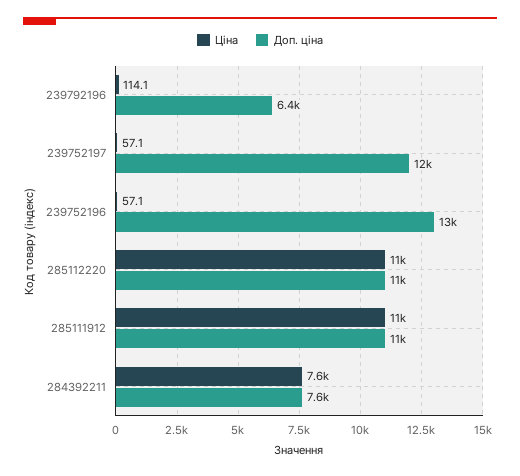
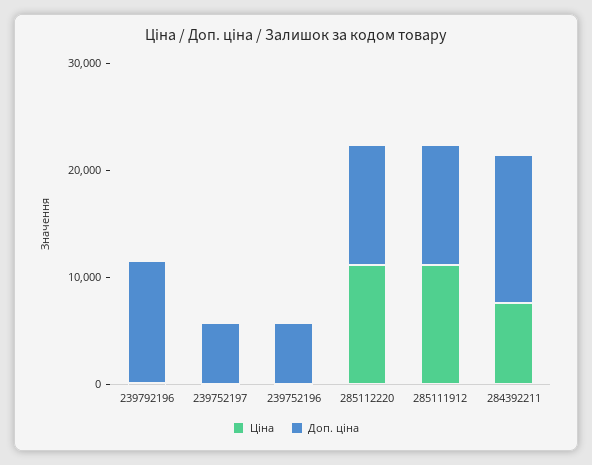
  {
    "Ціна": {
      "239792196": 114.1,
      "239752197": 57.1,
      "239752196": 57.1,
      "285112220": 11000,
      "285111912": 11000,
      "284392211": 7600
    },
    "Доп. ціна": {
-     "239792196": 6400,
+     "239792196": 12000,
-     "239752197": 12000,
+     "239752197": 6000,
-     "239752196": 13000,
+     "239752196": 6000,
      "285112220": 11000,
      "285111912": 11000,
-     "284392211": 7600
+     "284392211": 14000
    }
  }

